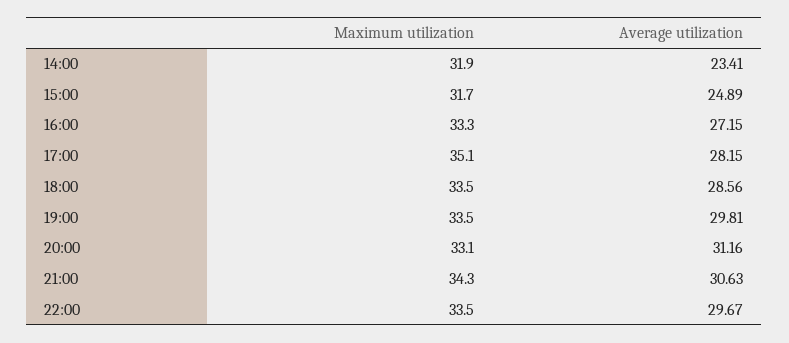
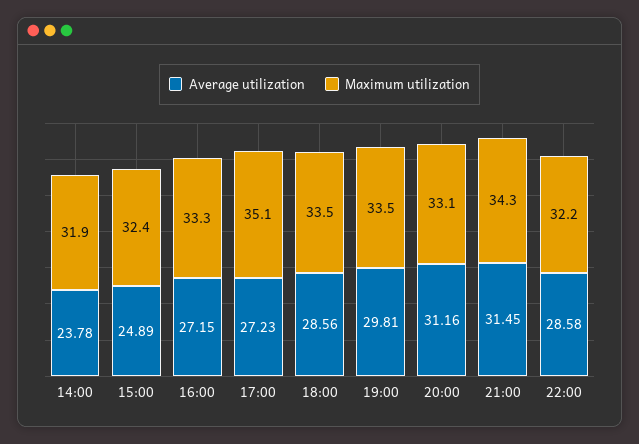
  {
    "Maximum utilization": {
      "14:00": 31.9,
-     "15:00": 31.7,
+     "15:00": 32.4,
      "16:00": 33.3,
      "17:00": 35.1,
      "18:00": 33.5,
      "19:00": 33.5,
      "20:00": 33.1,
      "21:00": 34.3,
-     "22:00": 33.5
+     "22:00": 32.2
    },
    "Average utilization": {
-     "14:00": 23.41,
+     "14:00": 23.78,
      "15:00": 24.89,
      "16:00": 27.15,
-     "17:00": 28.15,
+     "17:00": 27.23,
      "18:00": 28.56,
      "19:00": 29.81,
      "20:00": 31.16,
-     "21:00": 30.63,
+     "21:00": 31.45,
-     "22:00": 29.67
+     "22:00": 28.58
    }
  }

